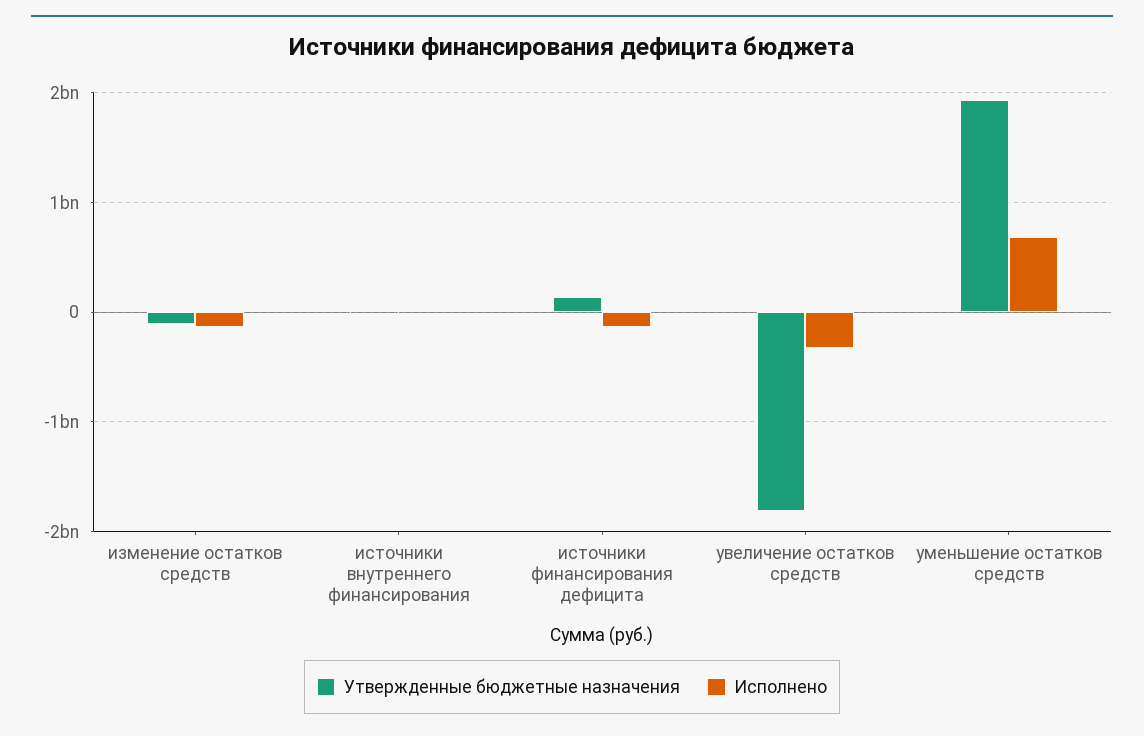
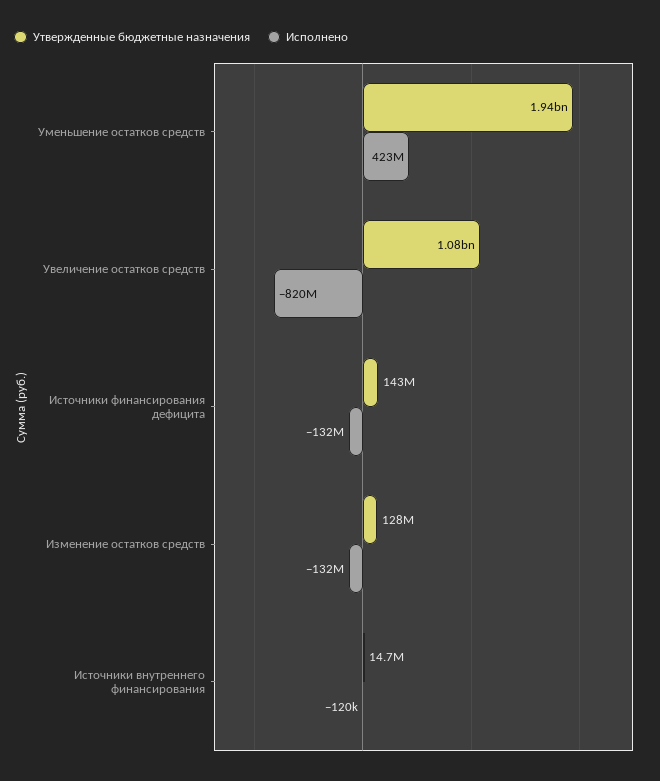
  {
    "Утвержденные бюджетные назначения": {
-     "изменение остатков средств": -100000000,
+     "изменение остатков средств": 128000000,
      "источники внутреннего финансирования": 14700000,
      "источники финансирования дефицита": 143000000,
-     "увеличение остатков средств": -1800000000,
+     "увеличение остатков средств": 1080000000,
      "уменьшение остатков средств": 1940000000
    },
    "Исполнено": {
      "изменение остатков средств": -132000000,
      "источники внутреннего финансирования": -120000,
      "источники финансирования дефицита": -132000000,
-     "увеличение остатков средств": -300000000,
+     "увеличение остатков средств": -820000000,
-     "уменьшение остатков средств": 700000000
+     "уменьшение остатков средств": 423000000
    }
  }

